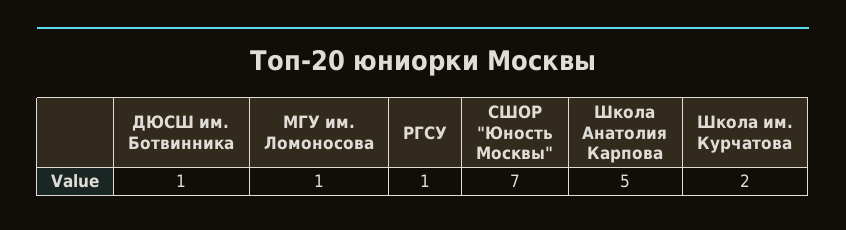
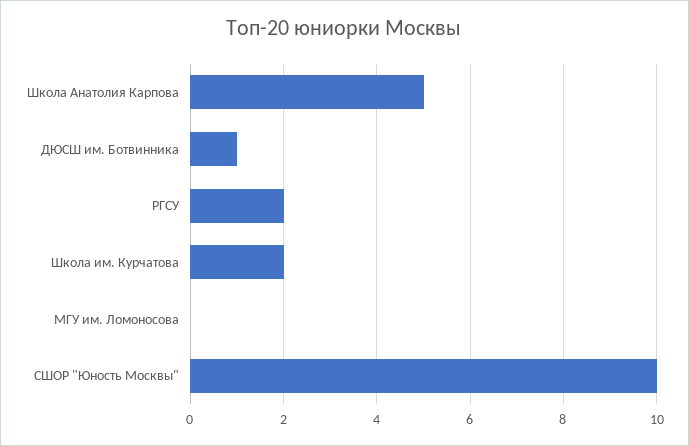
  {
    "ДЮСШ им. Ботвинника": 1,
-   "МГУ им. Ломоносова": 1,
+   "МГУ им. Ломоносова": 0,
-   "РГСУ": 1,
+   "РГСУ": 2,
-   "СШОР \"Юность Москвы\"": 7,
+   "СШОР \"Юность Москвы\"": 10,
    "Школа Анатолия Карпова": 5,
    "Школа им. Курчатова": 2
  }

